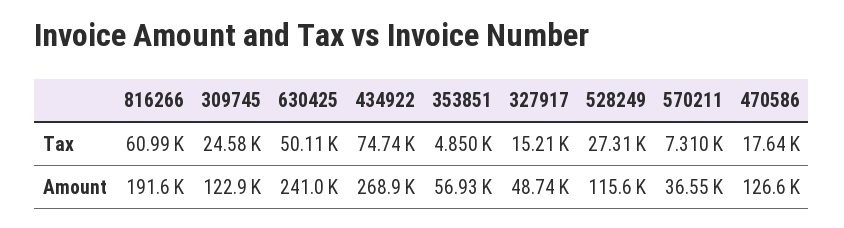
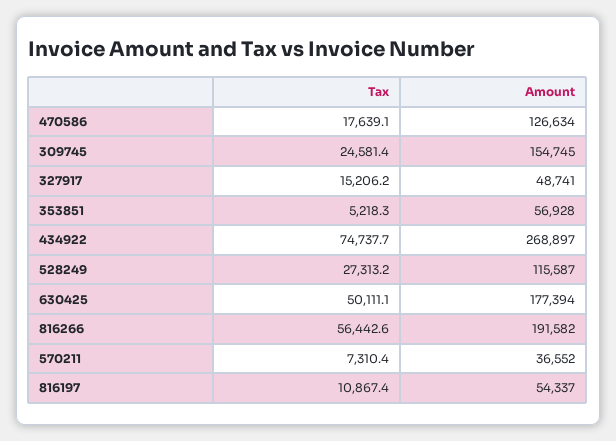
  {
    "816266": {
-     "Tax": 60990,
+     "Tax": 56442.6,
      "Amount": 191582
    },
    "309745": {
      "Tax": 24581.4,
-     "Amount": 122900
+     "Amount": 154745
    },
    "630425": {
      "Tax": 50111.1,
-     "Amount": 241000
+     "Amount": 177394
    },
    "434922": {
      "Tax": 74737.7,
      "Amount": 268897
    },
    "353851": {
-     "Tax": 4850,
+     "Tax": 5218.3,
      "Amount": 56928
    },
    "327917": {
      "Tax": 15206.2,
      "Amount": 48741
    },
    "528249": {
      "Tax": 27313.2,
      "Amount": 115587
    },
    "570211": {
      "Tax": 7310.4,
      "Amount": 36552
    },
    "470586": {
      "Tax": 17639.1,
      "Amount": 126634
-   }
+   },
+   "816197": {
+     "Tax": 10867.4,
+     "Amount": 54337
+   }
  }

